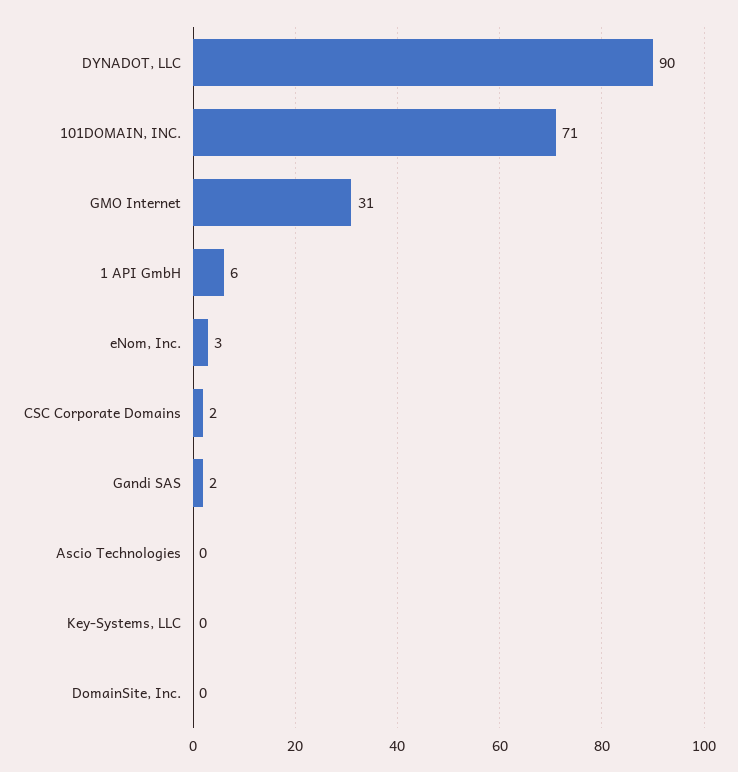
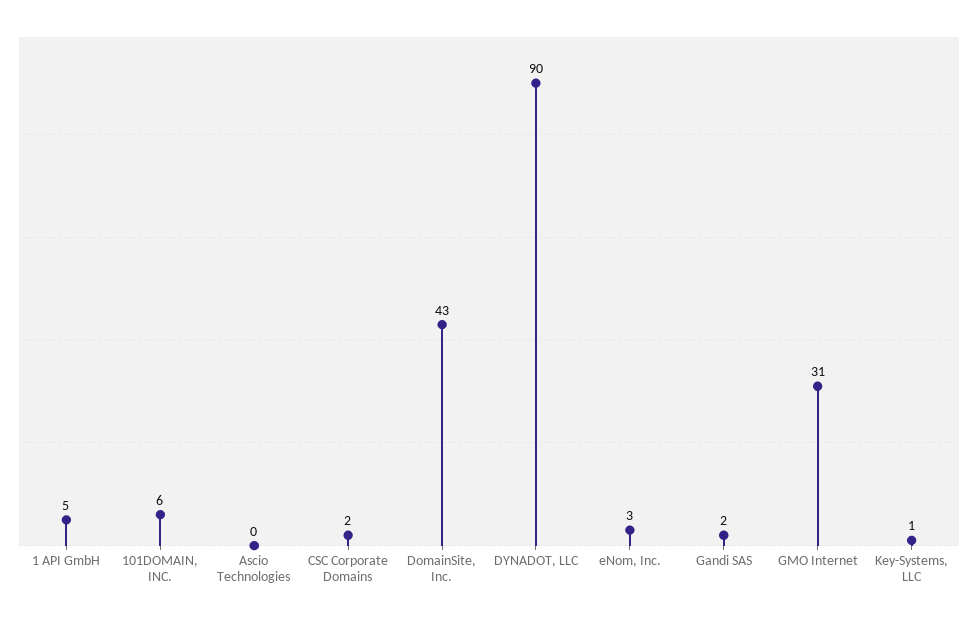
  {
    "DYNADOT, LLC": 90,
-   "101DOMAIN, INC.": 71,
+   "101DOMAIN, INC.": 6,
    "GMO Internet": 31,
-   "1 API GmbH": 6,
+   "1 API GmbH": 5,
    "eNom, Inc.": 3,
    "CSC Corporate Domains": 2,
    "Gandi SAS": 2,
    "Ascio Technologies": 0,
-   "Key-Systems, LLC": 0,
+   "Key-Systems, LLC": 1,
-   "DomainSite, Inc.": 0
+   "DomainSite, Inc.": 43
  }

